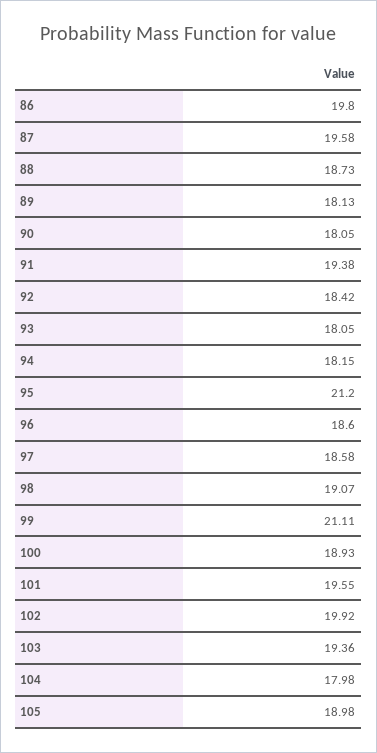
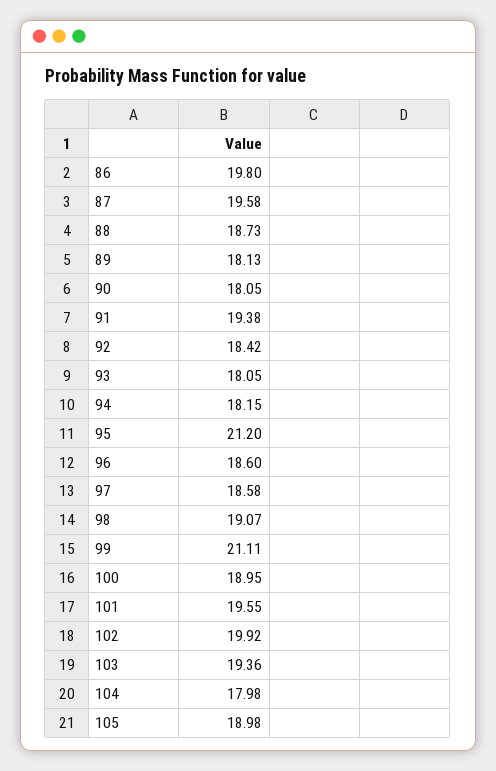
  {
    "86": 19.8,
    "87": 19.58,
    "88": 18.73,
    "89": 18.13,
    "90": 18.05,
    "91": 19.38,
    "92": 18.42,
    "93": 18.05,
    "94": 18.15,
    "95": 21.2,
    "96": 18.6,
    "97": 18.58,
    "98": 19.07,
    "99": 21.11,
-   "100": 18.93,
+   "100": 18.95,
    "101": 19.55,
    "102": 19.92,
    "103": 19.36,
    "104": 17.98,
    "105": 18.98
  }

